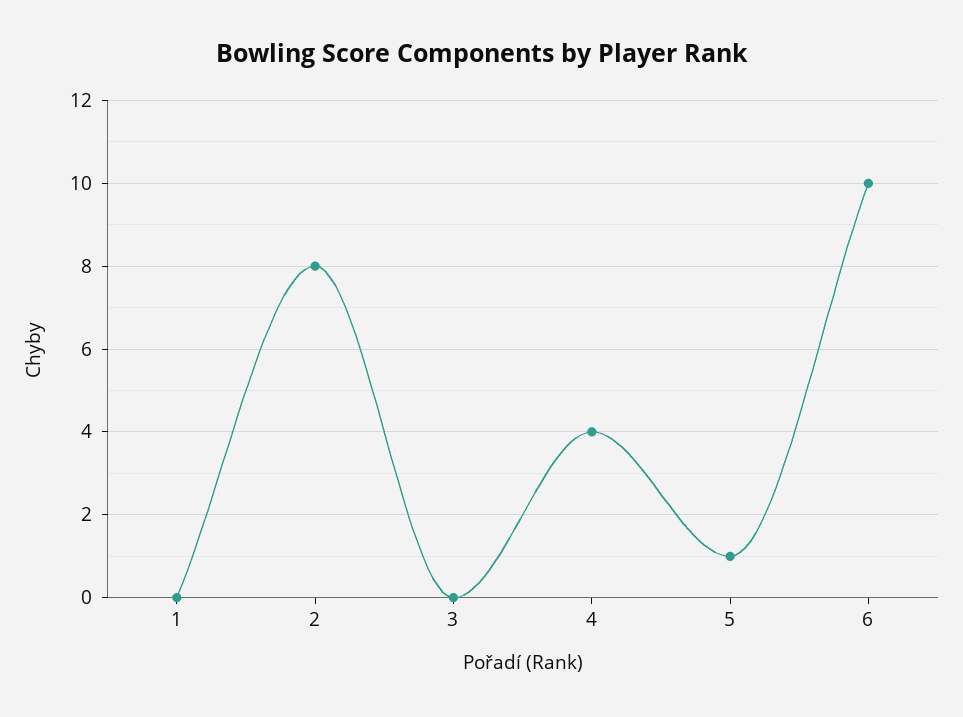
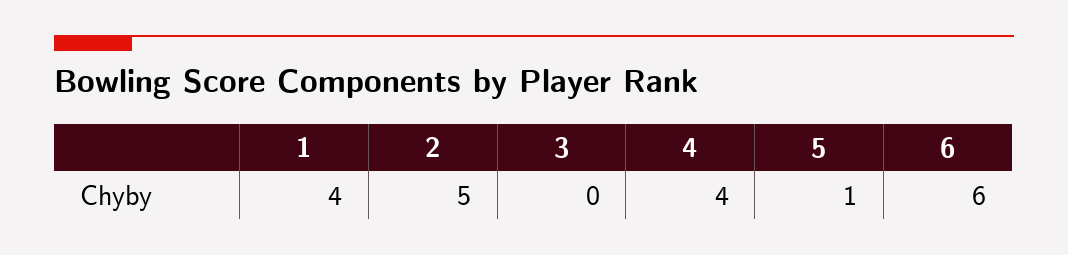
  {
-   "1": 0,
+   "1": 4,
-   "2": 8,
+   "2": 5,
    "3": 0,
    "4": 4,
    "5": 1,
-   "6": 10
+   "6": 6
  }

